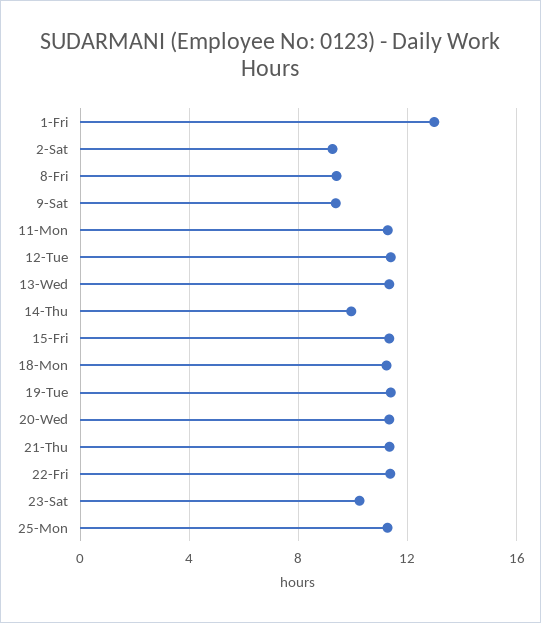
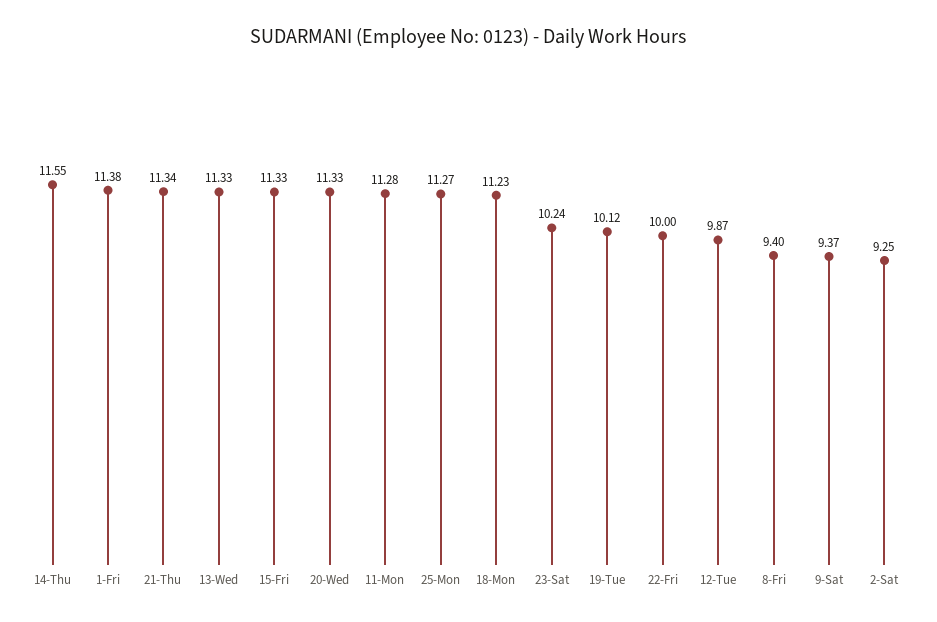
  {
-   "1-Fri": 13,
+   "1-Fri": 11.38,
    "2-Sat": 9.25,
    "8-Fri": 9.4,
    "9-Sat": 9.37,
    "11-Mon": 11.28,
-   "12-Tue": 11.5,
+   "12-Tue": 9.87,
    "13-Wed": 11.33,
-   "14-Thu": 10,
+   "14-Thu": 11.55,
    "15-Fri": 11.33,
    "18-Mon": 11.23,
-   "19-Tue": 11.5,
+   "19-Tue": 10.12,
    "20-Wed": 11.33,
    "21-Thu": 11.34,
-   "22-Fri": 11.5,
+   "22-Fri": 10,
    "23-Sat": 10.24,
    "25-Mon": 11.27
  }

